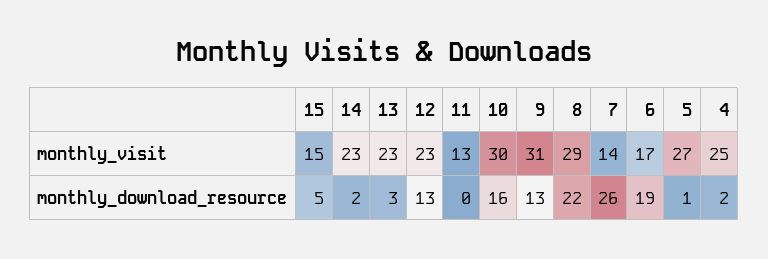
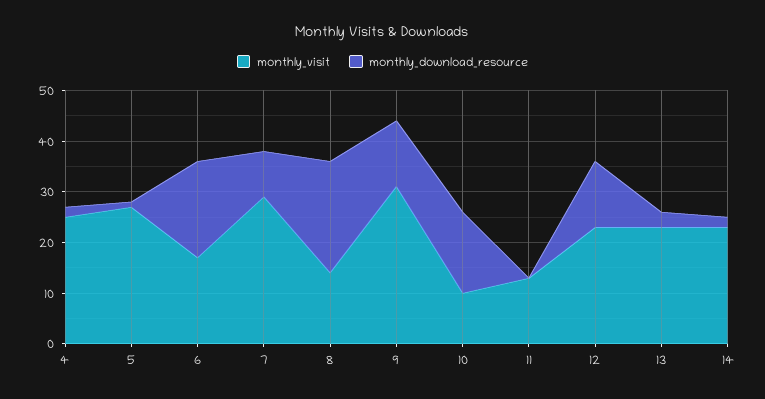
  {
    "monthly_visit": {
-     "15": 15,
      "14": 23,
      "13": 23,
      "12": 23,
      "11": 13,
-     "10": 30,
+     "10": 10,
      "9": 31,
-     "8": 29,
+     "8": 15,
-     "7": 14,
+     "7": 30,
      "6": 17,
      "5": 27,
      "4": 25
    },
    "monthly_download_resource": {
-     "15": 5,
      "14": 2,
      "13": 3,
      "12": 13,
      "11": 0,
      "10": 16,
      "9": 13,
      "8": 22,
-     "7": 26,
+     "7": 10,
      "6": 19,
      "5": 1,
      "4": 2
    }
  }

